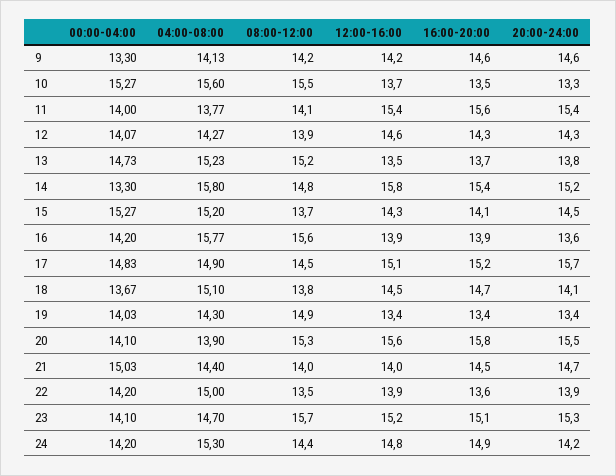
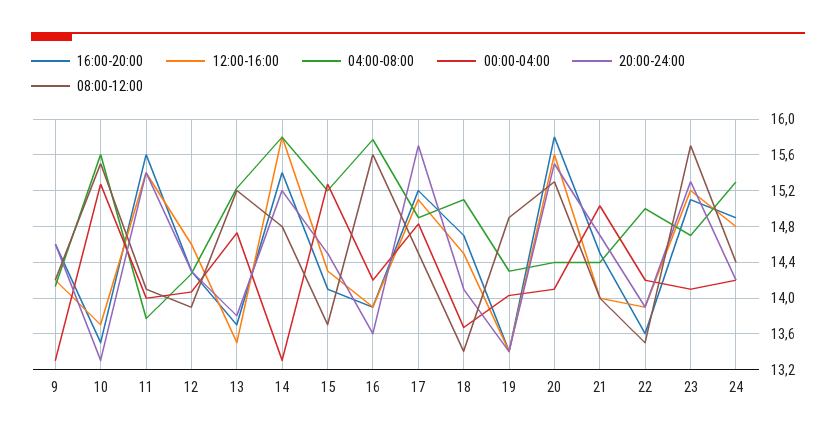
  {
    "00:00-04:00": {
      "9": 13.3,
      "10": 15.27,
      "11": 14,
      "12": 14.07,
      "13": 14.73,
      "14": 13.3,
      "15": 15.27,
      "16": 14.2,
      "17": 14.83,
      "18": 13.67,
      "19": 14.03,
      "20": 14.1,
      "21": 15.03,
      "22": 14.2,
      "23": 14.1,
      "24": 14.2
    },
    "04:00-08:00": {
      "9": 14.13,
      "10": 15.6,
      "11": 13.77,
      "12": 14.27,
      "13": 15.23,
      "14": 15.8,
      "15": 15.2,
      "16": 15.77,
      "17": 14.9,
      "18": 15.1,
      "19": 14.3,
-     "20": 13.9,
+     "20": 14.4,
      "21": 14.4,
      "22": 15,
      "23": 14.7,
      "24": 15.3
    },
    "08:00-12:00": {
      "9": 14.2,
      "10": 15.5,
      "11": 14.1,
      "12": 13.9,
      "13": 15.2,
      "14": 14.8,
      "15": 13.7,
      "16": 15.6,
      "17": 14.5,
-     "18": 13.8,
+     "18": 13.4,
      "19": 14.9,
      "20": 15.3,
      "21": 14,
      "22": 13.5,
      "23": 15.7,
      "24": 14.4
    },
    "12:00-16:00": {
      "9": 14.2,
      "10": 13.7,
      "11": 15.4,
      "12": 14.6,
      "13": 13.5,
      "14": 15.8,
      "15": 14.3,
      "16": 13.9,
      "17": 15.1,
      "18": 14.5,
      "19": 13.4,
      "20": 15.6,
      "21": 14,
      "22": 13.9,
      "23": 15.2,
      "24": 14.8
    },
    "16:00-20:00": {
      "9": 14.6,
      "10": 13.5,
      "11": 15.6,
      "12": 14.3,
      "13": 13.7,
      "14": 15.4,
      "15": 14.1,
      "16": 13.9,
      "17": 15.2,
      "18": 14.7,
      "19": 13.4,
      "20": 15.8,
      "21": 14.5,
      "22": 13.6,
      "23": 15.1,
      "24": 14.9
    },
    "20:00-24:00": {
      "9": 14.6,
      "10": 13.3,
      "11": 15.4,
      "12": 14.3,
      "13": 13.8,
      "14": 15.2,
      "15": 14.5,
      "16": 13.6,
      "17": 15.7,
      "18": 14.1,
      "19": 13.4,
      "20": 15.5,
      "21": 14.7,
      "22": 13.9,
      "23": 15.3,
      "24": 14.2
    }
  }

